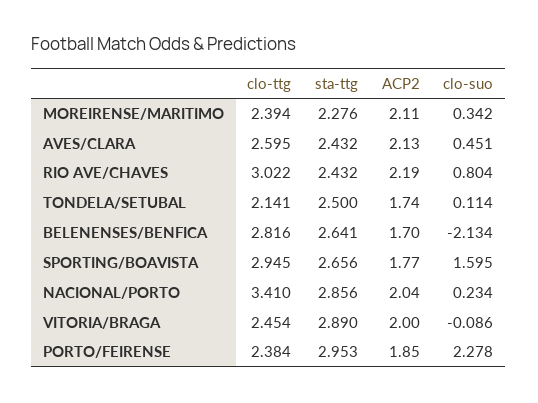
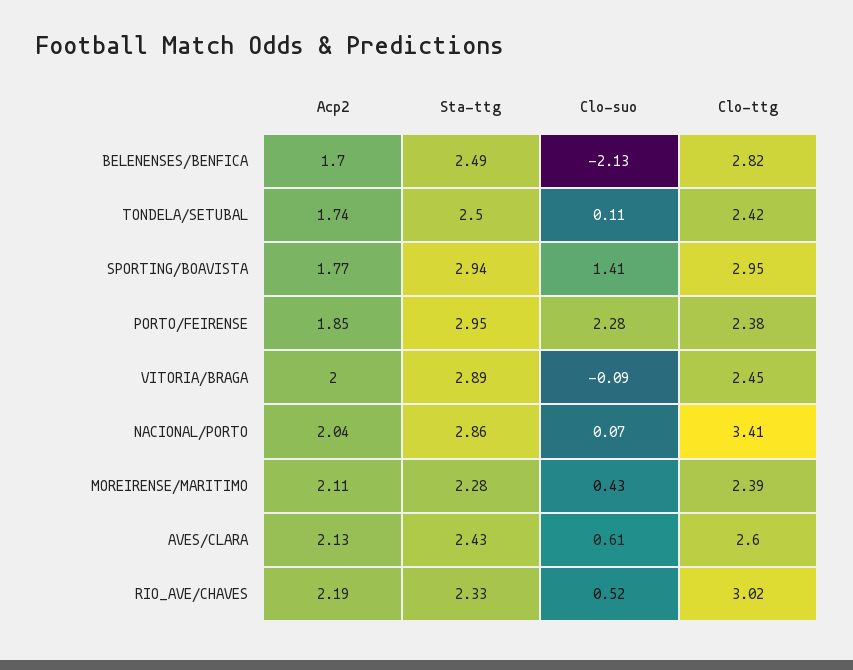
  {
    "clo-ttg": {
      "MOREIRENSE/MARITIMO": 2.394,
      "AVES/CLARA": 2.595,
      "RIO AVE/CHAVES": 3.022,
-     "TONDELA/SETUBAL": 2.141,
+     "TONDELA/SETUBAL": 2.42,
      "BELENENSES/BENFICA": 2.816,
      "SPORTING/BOAVISTA": 2.945,
      "NACIONAL/PORTO": 3.41,
      "VITORIA/BRAGA": 2.454,
      "PORTO/FEIRENSE": 2.384
    },
    "sta-ttg": {
      "MOREIRENSE/MARITIMO": 2.276,
      "AVES/CLARA": 2.432,
-     "RIO AVE/CHAVES": 2.432,
+     "RIO AVE/CHAVES": 2.33,
      "TONDELA/SETUBAL": 2.5,
-     "BELENENSES/BENFICA": 2.641,
+     "BELENENSES/BENFICA": 2.49,
-     "SPORTING/BOAVISTA": 2.656,
+     "SPORTING/BOAVISTA": 2.94,
      "NACIONAL/PORTO": 2.856,
      "VITORIA/BRAGA": 2.89,
      "PORTO/FEIRENSE": 2.953
    },
    "ACP2": {
      "MOREIRENSE/MARITIMO": 2.11,
      "AVES/CLARA": 2.13,
      "RIO AVE/CHAVES": 2.19,
      "TONDELA/SETUBAL": 1.74,
      "BELENENSES/BENFICA": 1.7,
      "SPORTING/BOAVISTA": 1.77,
      "NACIONAL/PORTO": 2.04,
      "VITORIA/BRAGA": 2,
      "PORTO/FEIRENSE": 1.85
    },
    "clo-suo": {
-     "MOREIRENSE/MARITIMO": 0.342,
+     "MOREIRENSE/MARITIMO": 0.43,
-     "AVES/CLARA": 0.451,
+     "AVES/CLARA": 0.61,
-     "RIO AVE/CHAVES": 0.804,
+     "RIO AVE/CHAVES": 0.52,
      "TONDELA/SETUBAL": 0.114,
      "BELENENSES/BENFICA": -2.134,
-     "SPORTING/BOAVISTA": 1.595,
+     "SPORTING/BOAVISTA": 1.41,
-     "NACIONAL/PORTO": 0.234,
+     "NACIONAL/PORTO": 0.07,
      "VITORIA/BRAGA": -0.086,
      "PORTO/FEIRENSE": 2.278
    }
  }

